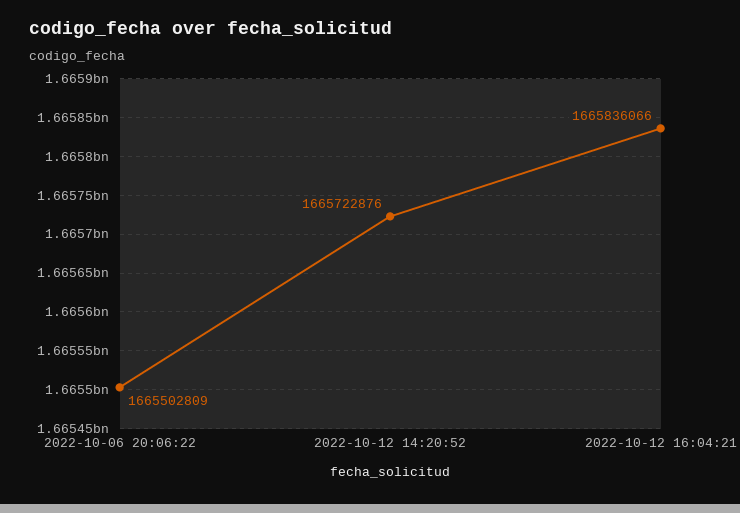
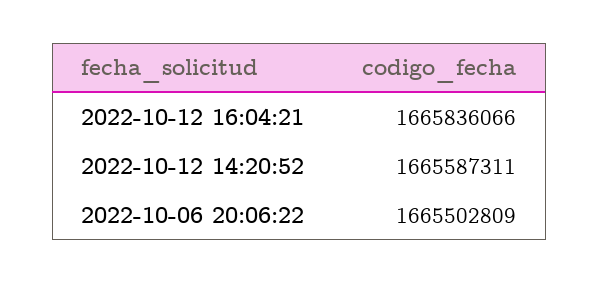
  {
    "2022-10-06 20:06:22": 1665502809,
-   "2022-10-12 14:20:52": 1665722876,
+   "2022-10-12 14:20:52": 1665587311,
    "2022-10-12 16:04:21": 1665836066
  }

